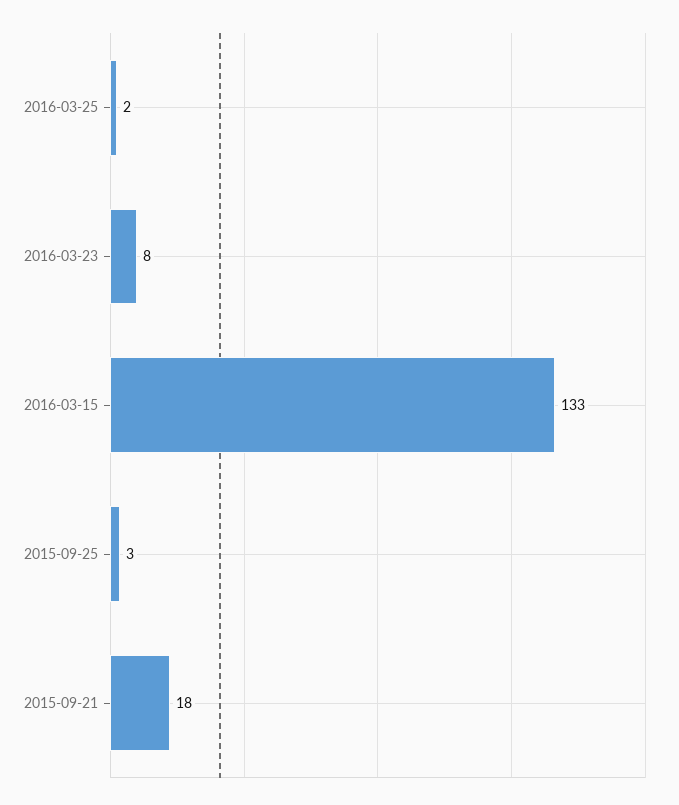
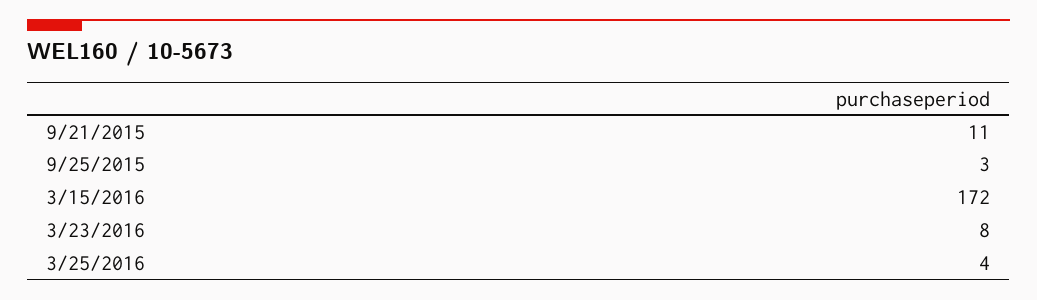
  {
-   "2016-03-25": 2,
+   "2016-03-25": 4,
    "2016-03-23": 8,
-   "2016-03-15": 133,
+   "2016-03-15": 172,
    "2015-09-25": 3,
-   "2015-09-21": 18
+   "2015-09-21": 11
  }

